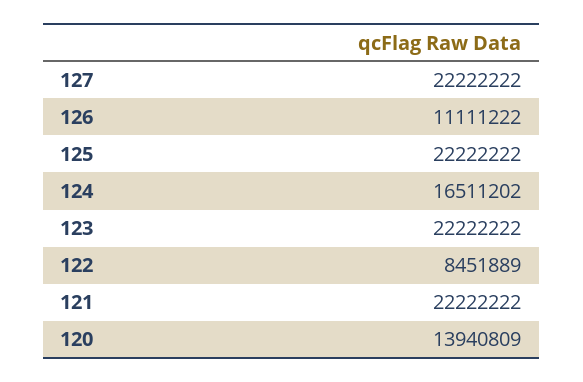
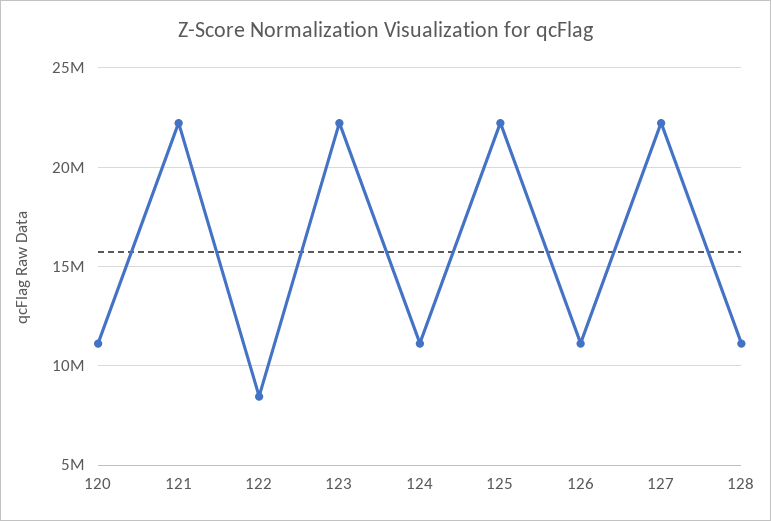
  {
    "127": 22222222,
    "126": 11111222,
    "125": 22222222,
-   "124": 16511202,
+   "124": 11000000,
    "123": 22222222,
    "122": 8451889,
    "121": 22222222,
-   "120": 13940809
+   "120": 11000000,
+   "128": 11000000
  }

